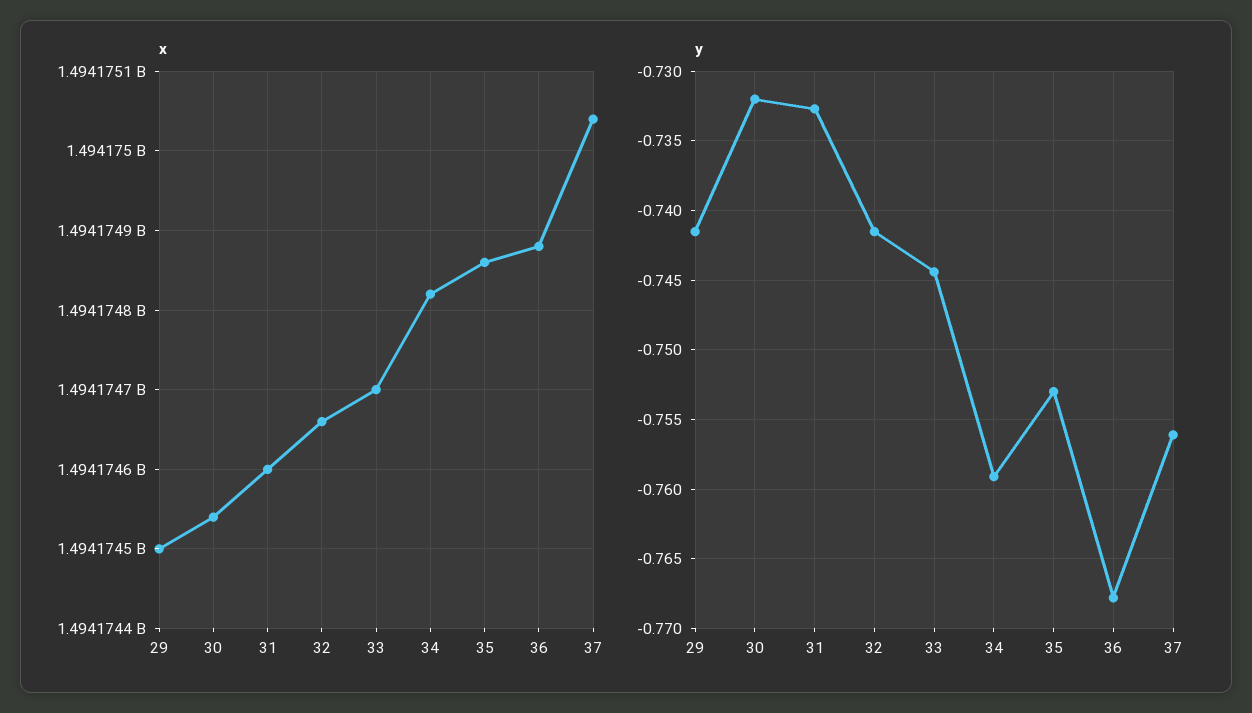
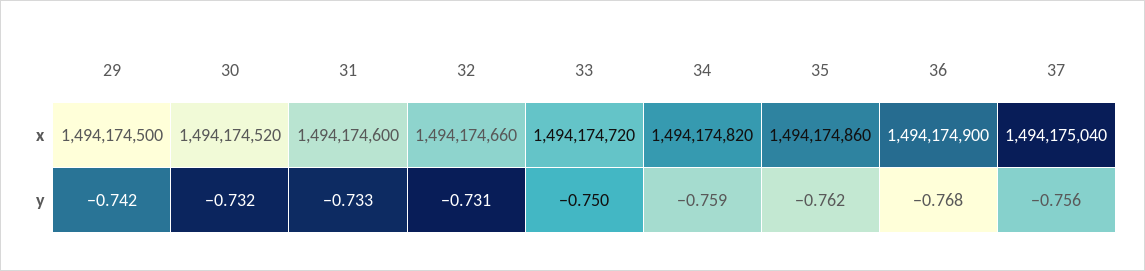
  {
    "x": {
      "29": 1494174500,
-     "30": 1494174540,
+     "30": 1494174520,
      "31": 1494174600,
      "32": 1494174660,
-     "33": 1494174700,
+     "33": 1494174720,
      "34": 1494174820,
      "35": 1494174860,
-     "36": 1494174880,
+     "36": 1494174900,
      "37": 1494175040
    },
    "y": {
      "29": -0.742,
      "30": -0.732,
      "31": -0.733,
-     "32": -0.7415,
+     "32": -0.731,
-     "33": -0.7445,
+     "33": -0.75,
      "34": -0.759,
-     "35": -0.753,
+     "35": -0.762,
      "36": -0.768,
      "37": -0.756
    }
  }

